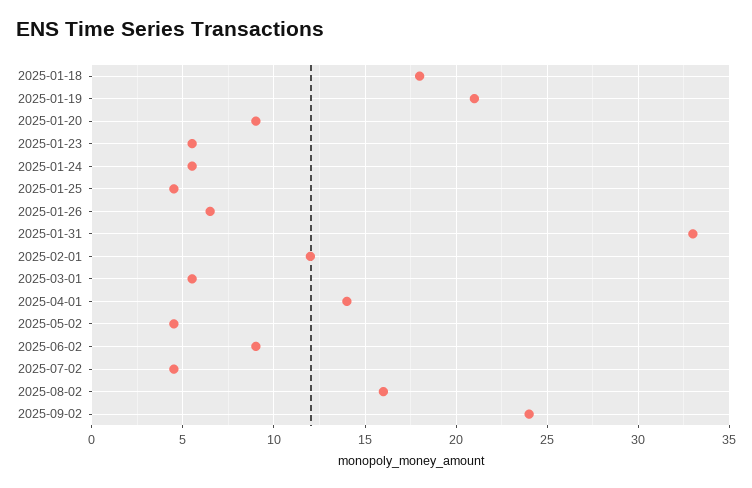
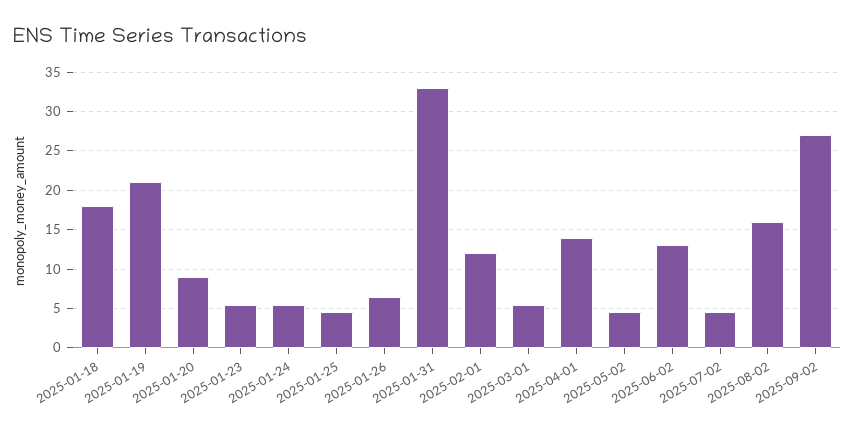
  {
    "2025-01-18": 18,
    "2025-01-19": 21,
    "2025-01-20": 9,
    "2025-01-23": 5.5,
    "2025-01-24": 5.5,
    "2025-01-25": 4.5,
    "2025-01-26": 6.5,
    "2025-01-31": 33,
    "2025-02-01": 12,
    "2025-03-01": 5.5,
    "2025-04-01": 14,
    "2025-05-02": 4.5,
-   "2025-06-02": 9,
+   "2025-06-02": 13,
    "2025-07-02": 4.5,
    "2025-08-02": 16,
-   "2025-09-02": 24
+   "2025-09-02": 27
  }

